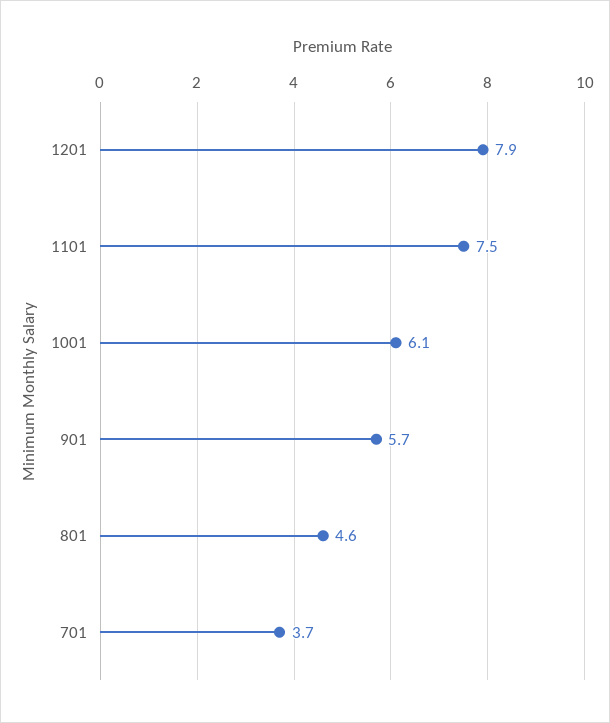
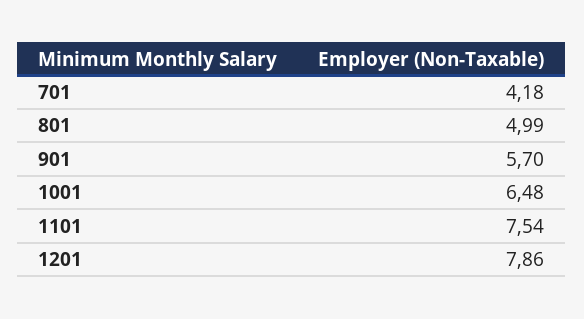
  {
    "1201": 7.86,
    "1101": 7.54,
-   "1001": 6.1,
+   "1001": 6.48,
    "901": 5.7,
-   "801": 4.6,
+   "801": 4.99,
-   "701": 3.7
+   "701": 4.18
  }

